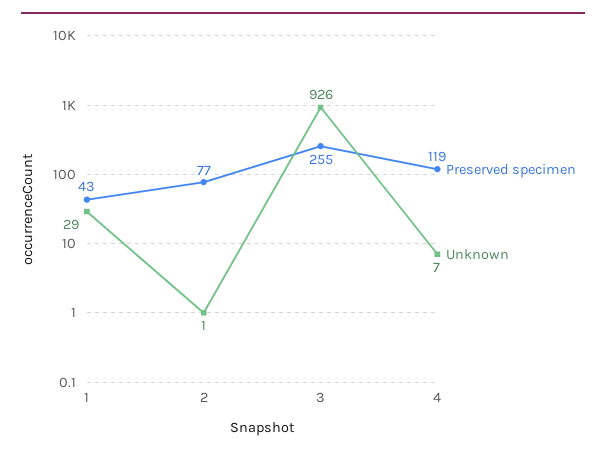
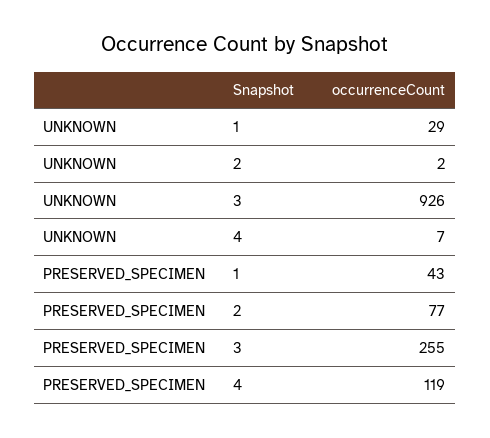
  {
    "Preserved specimen": {
      "1": 43,
      "2": 77,
      "3": 255,
      "4": 119
    },
    "Unknown": {
      "1": 29,
-     "2": 1,
+     "2": 2,
      "3": 926,
      "4": 7
    }
  }

